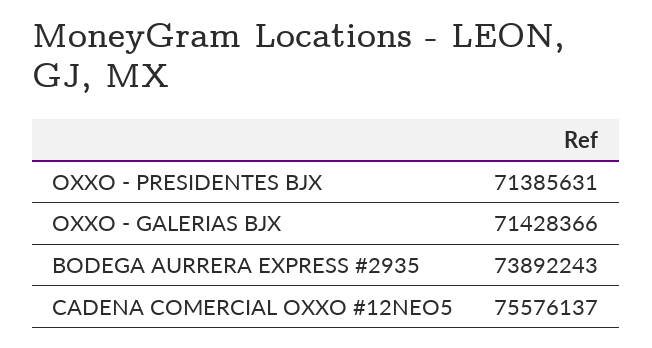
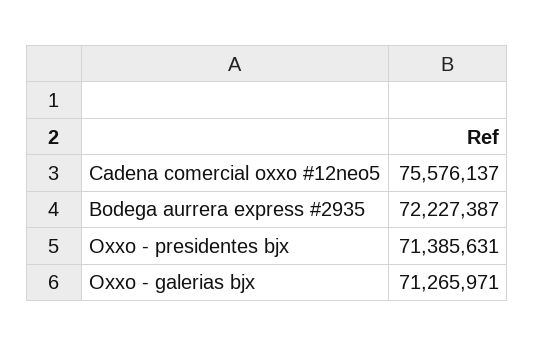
  {
    "OXXO - PRESIDENTES BJX": 71385631,
-   "OXXO - GALERIAS BJX": 71428366,
+   "OXXO - GALERIAS BJX": 71265971,
-   "BODEGA AURRERA EXPRESS #2935": 73892243,
+   "BODEGA AURRERA EXPRESS #2935": 72227387,
    "CADENA COMERCIAL OXXO #12NEO5": 75576137
  }

